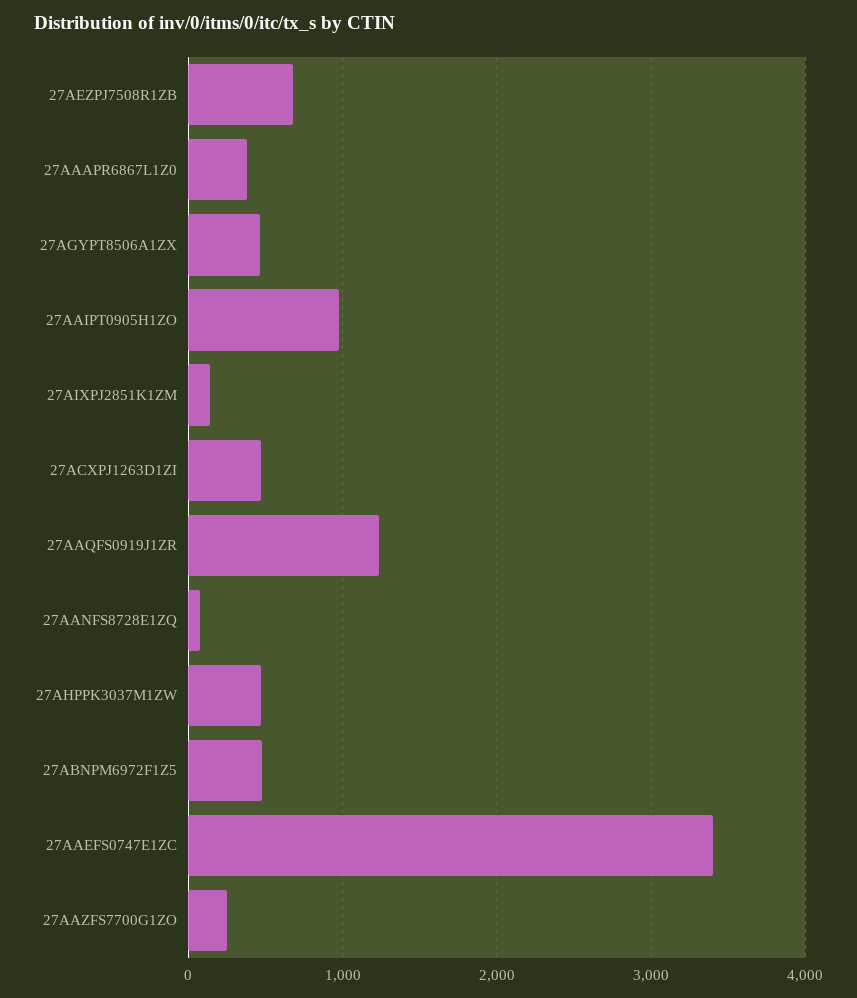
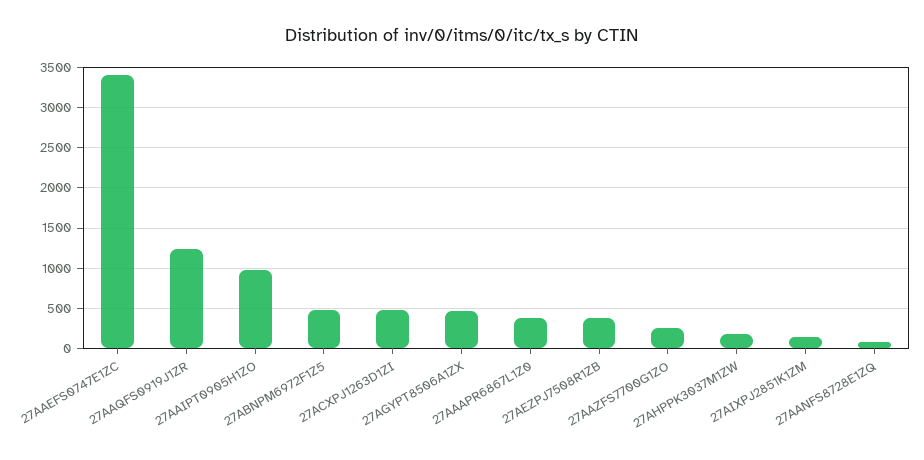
  {
-   "27AEZPJ7508R1ZB": 700,
+   "27AEZPJ7508R1ZB": 400,
    "27AAAPR6867L1Z0": 400,
    "27AGYPT8506A1ZX": 500,
    "27AAIPT0905H1ZO": 1000,
    "27AIXPJ2851K1ZM": 100,
    "27ACXPJ1263D1ZI": 500,
    "27AAQFS0919J1ZR": 1200,
    "27AANFS8728E1ZQ": 100,
-   "27AHPPK3037M1ZW": 500,
+   "27AHPPK3037M1ZW": 200,
    "27ABNPM6972F1Z5": 500,
    "27AAEFS0747E1ZC": 3400,
    "27AAZFS7700G1ZO": 300
  }

